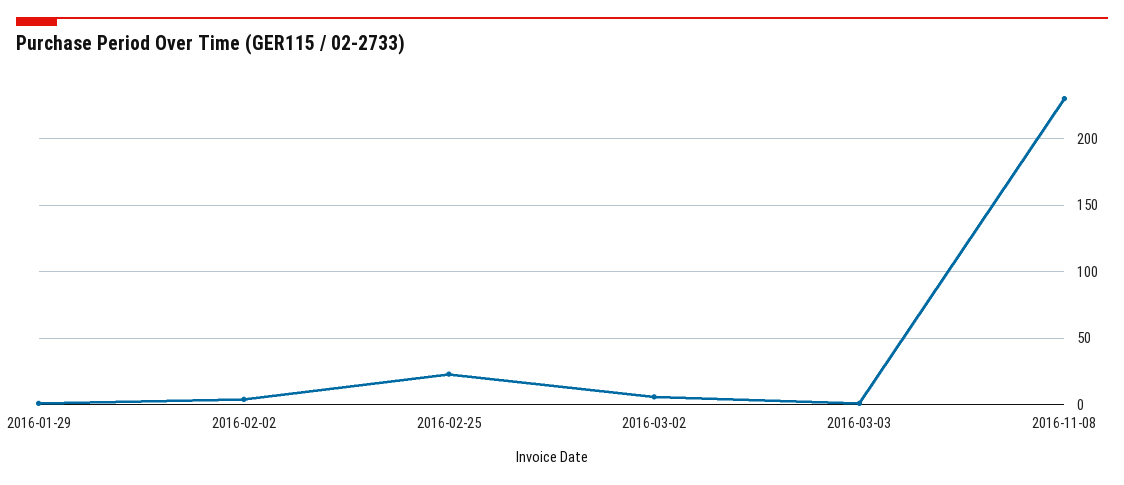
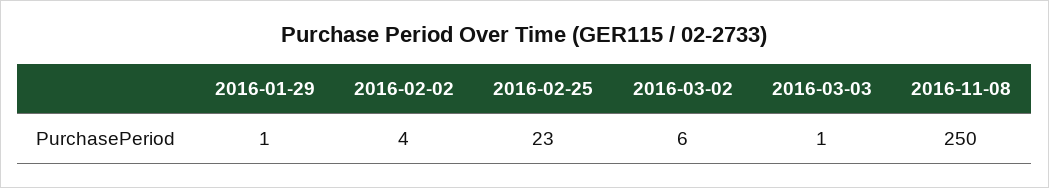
  {
    "2016-01-29": 1,
    "2016-02-02": 4,
    "2016-02-25": 23,
    "2016-03-02": 6,
    "2016-03-03": 1,
-   "2016-11-08": 230
+   "2016-11-08": 250
  }

